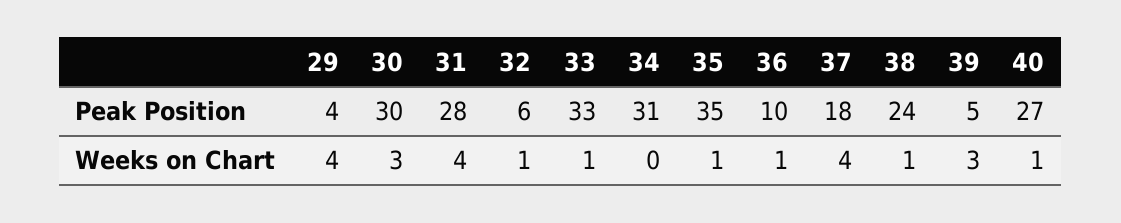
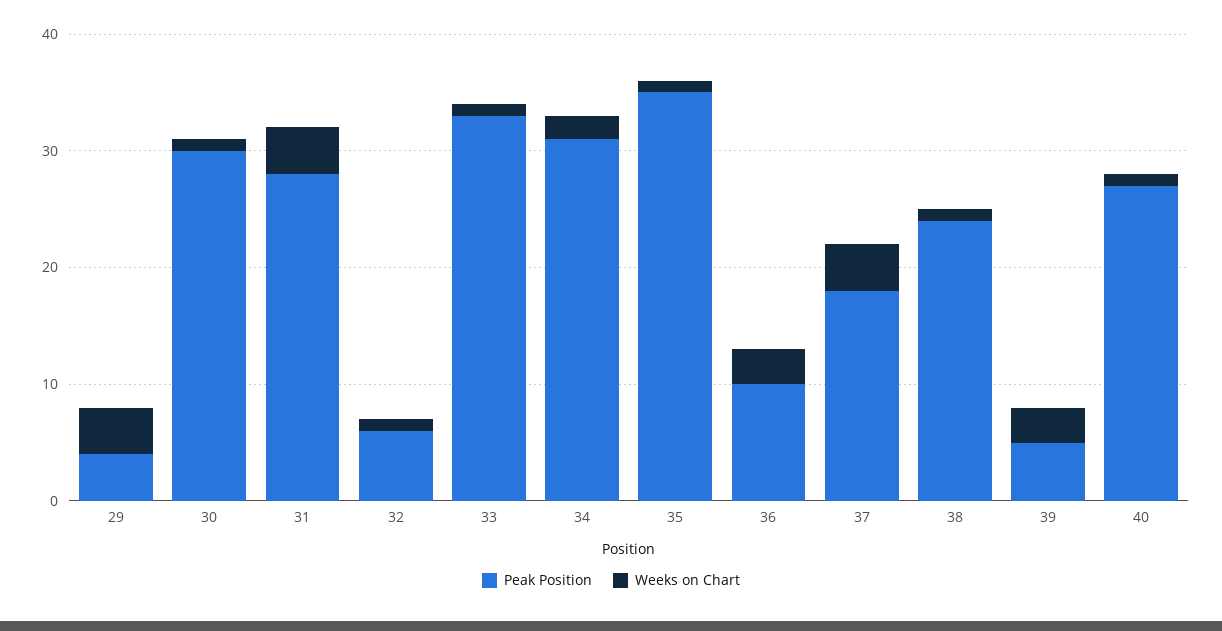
  {
    "Peak Position": {
      "29": 4,
      "30": 30,
      "31": 28,
      "32": 6,
      "33": 33,
      "34": 31,
      "35": 35,
      "36": 10,
      "37": 18,
      "38": 24,
      "39": 5,
      "40": 27
    },
    "Weeks on Chart": {
      "29": 4,
-     "30": 3,
+     "30": 1,
      "31": 4,
      "32": 1,
      "33": 1,
-     "34": 0,
+     "34": 2,
      "35": 1,
-     "36": 1,
+     "36": 3,
      "37": 4,
      "38": 1,
      "39": 3,
      "40": 1
    }
  }

